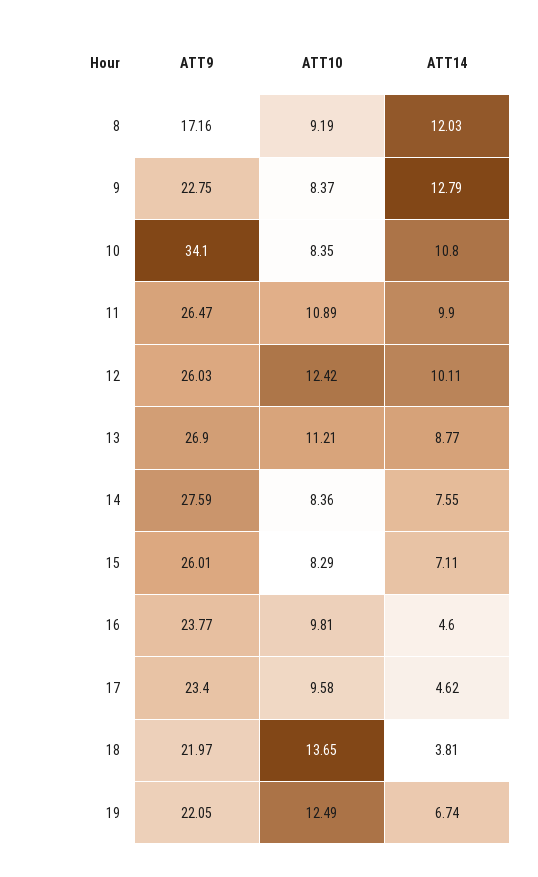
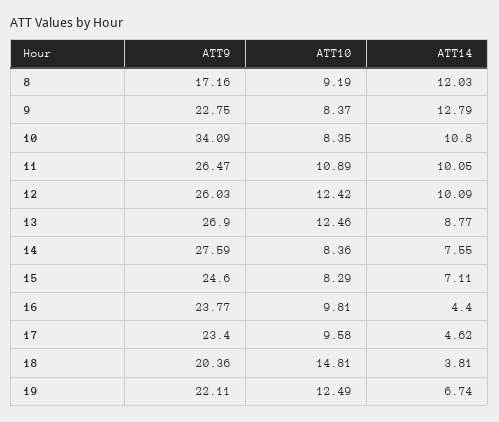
  {
    "ATT9": {
      "8": 17.16,
      "9": 22.75,
-     "10": 34.1,
+     "10": 34.09,
      "11": 26.47,
      "12": 26.03,
      "13": 26.9,
      "14": 27.59,
-     "15": 26.01,
+     "15": 24.6,
      "16": 23.77,
      "17": 23.4,
-     "18": 21.97,
+     "18": 20.36,
-     "19": 22.05
+     "19": 22.11
    },
    "ATT10": {
      "8": 9.19,
      "9": 8.37,
      "10": 8.35,
      "11": 10.89,
      "12": 12.42,
-     "13": 11.21,
+     "13": 12.46,
      "14": 8.36,
      "15": 8.29,
      "16": 9.81,
      "17": 9.58,
-     "18": 13.65,
+     "18": 14.81,
      "19": 12.49
    },
    "ATT14": {
      "8": 12.03,
      "9": 12.79,
      "10": 10.8,
-     "11": 9.9,
+     "11": 10.05,
-     "12": 10.11,
+     "12": 10.09,
      "13": 8.77,
      "14": 7.55,
      "15": 7.11,
-     "16": 4.6,
+     "16": 4.4,
      "17": 4.62,
      "18": 3.81,
      "19": 6.74
    }
  }

